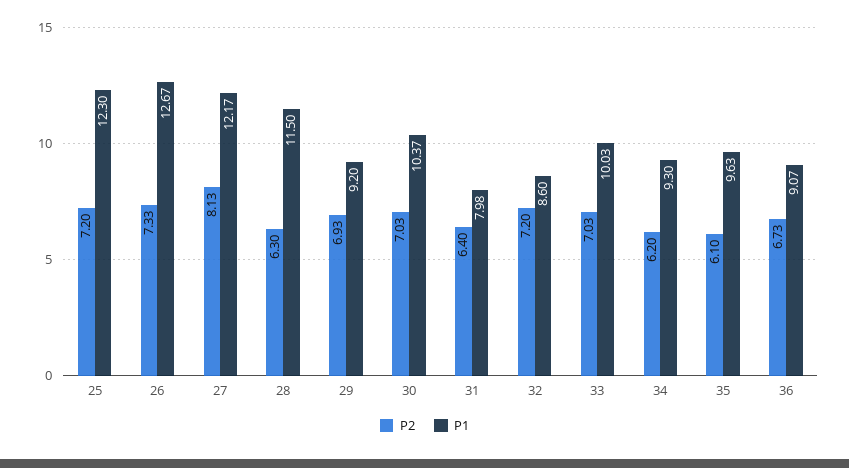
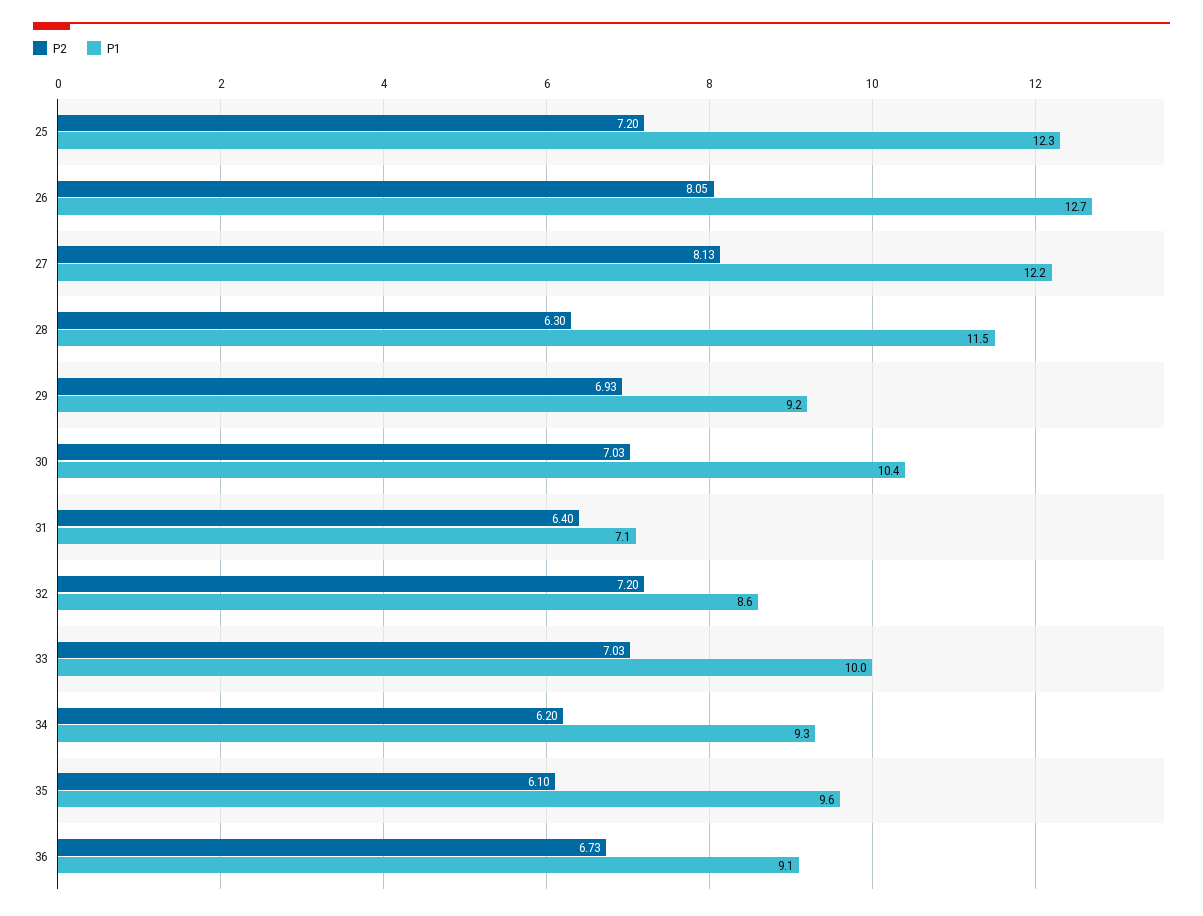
  {
    "P2": {
      "25": 7.2,
-     "26": 7.33,
+     "26": 8.05,
      "27": 8.13,
      "28": 6.3,
      "29": 6.93,
      "30": 7.03,
      "31": 6.4,
      "32": 7.2,
      "33": 7.03,
      "34": 6.2,
      "35": 6.1,
      "36": 6.73
    },
    "P1": {
      "25": 12.3,
      "26": 12.67,
      "27": 12.17,
      "28": 11.5,
      "29": 9.2,
      "30": 10.37,
-     "31": 7.98,
+     "31": 7.1,
      "32": 8.6,
      "33": 10.03,
      "34": 9.3,
      "35": 9.63,
      "36": 9.07
    }
  }

